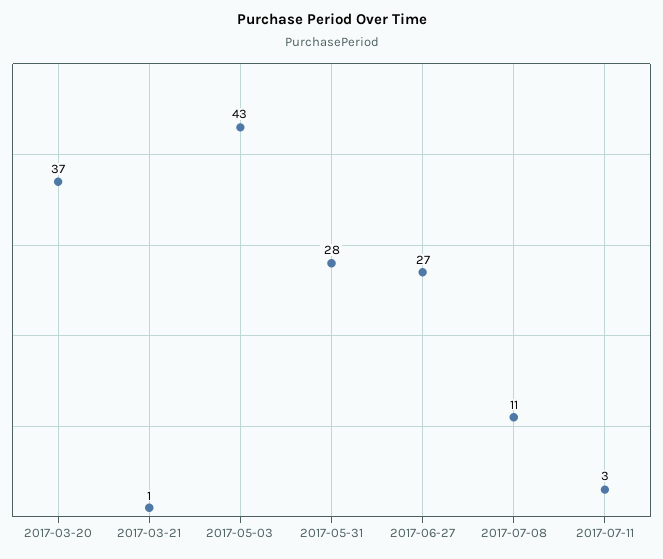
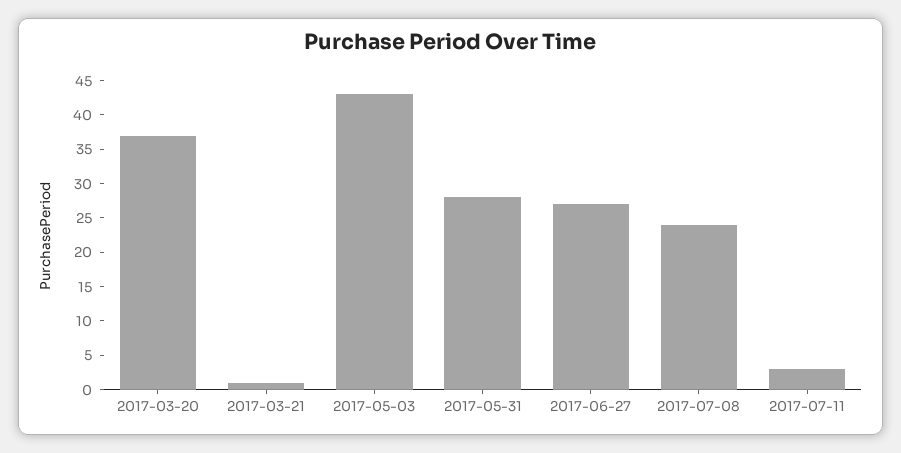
  {
    "2017-03-20": 37,
    "2017-03-21": 1,
    "2017-05-03": 43,
    "2017-05-31": 28,
    "2017-06-27": 27,
-   "2017-07-08": 11,
+   "2017-07-08": 25,
    "2017-07-11": 3
  }

